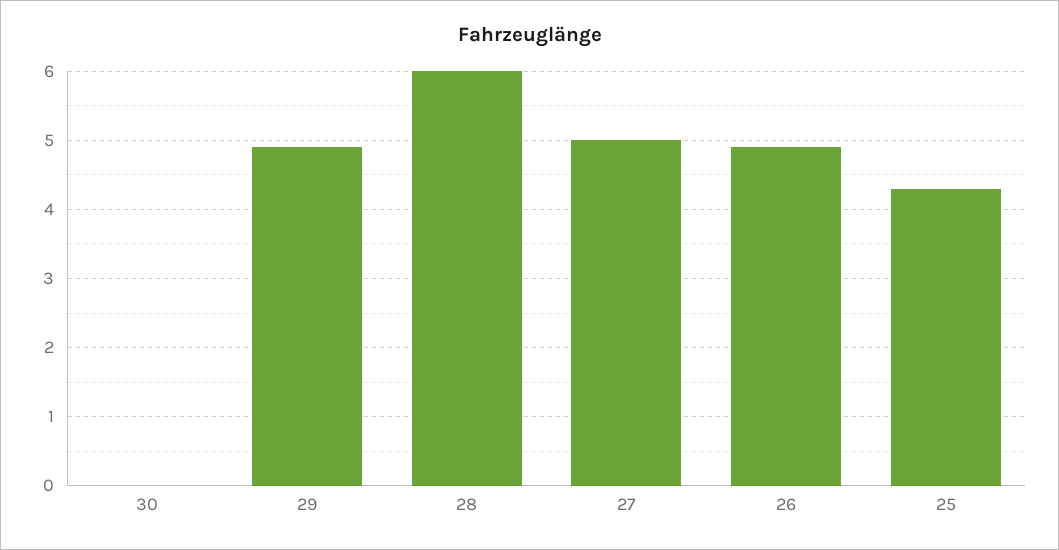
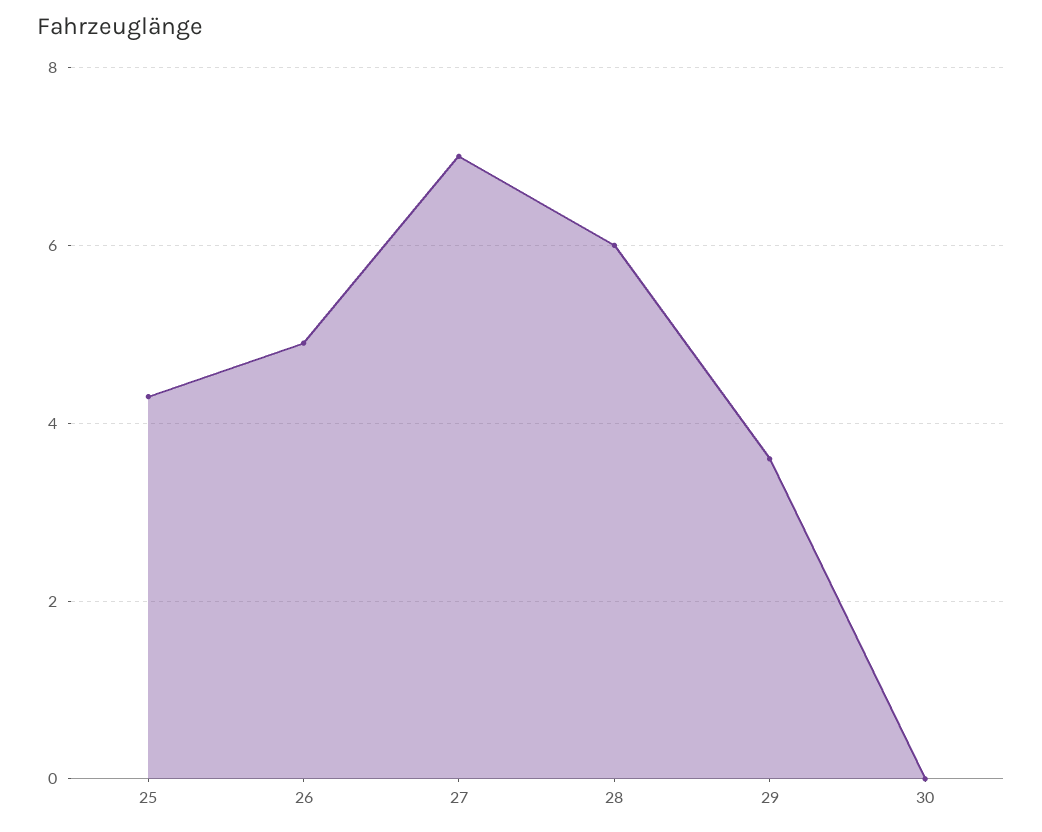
  {
    "30": 0,
-   "29": 4.9,
+   "29": 3.5,
    "28": 6,
-   "27": 5,
+   "27": 7,
    "26": 4.9,
    "25": 4.3
  }

